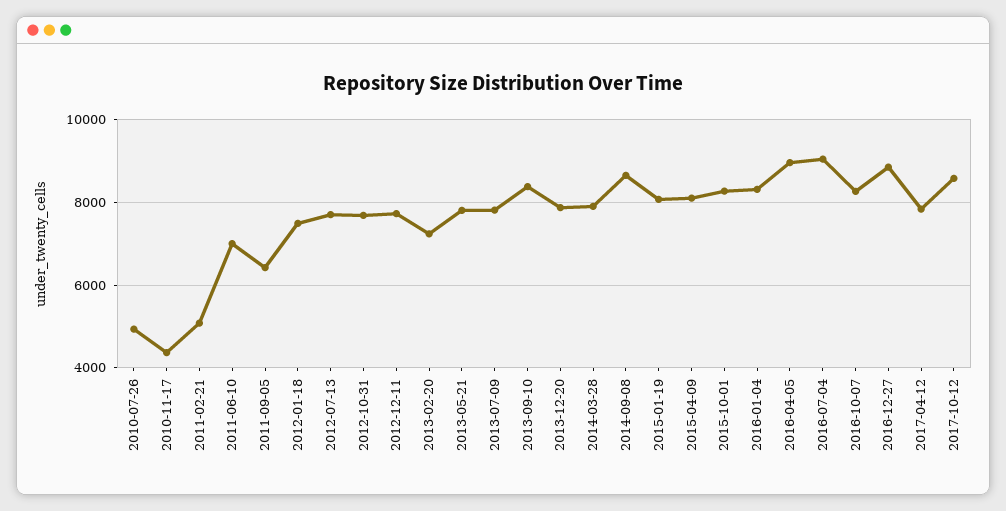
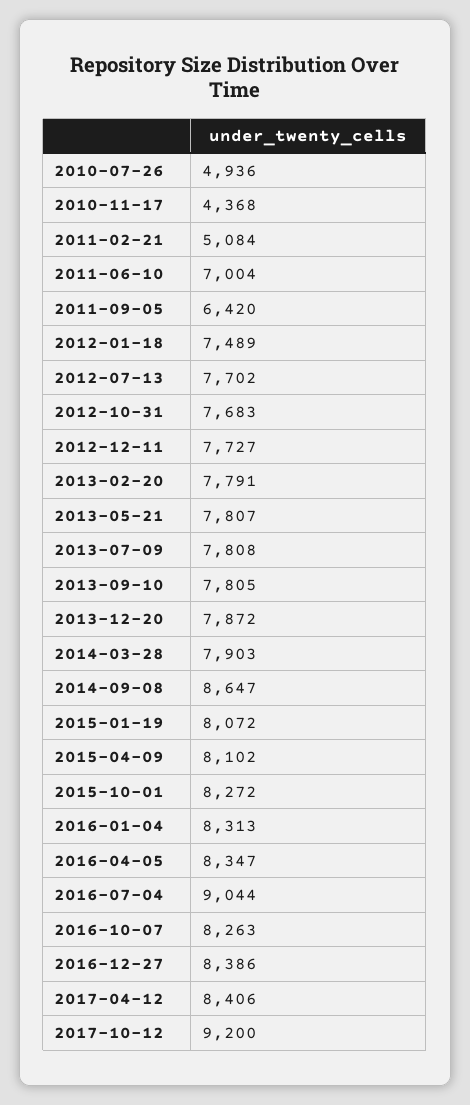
  {
    "2010-07-26": 4936,
    "2010-11-17": 4368,
    "2011-02-21": 5084,
    "2011-06-10": 7004,
    "2011-09-05": 6420,
    "2012-01-18": 7489,
    "2012-07-13": 7702,
    "2012-10-31": 7683,
    "2012-12-11": 7727,
-   "2013-02-20": 7200,
+   "2013-02-20": 7791,
    "2013-05-21": 7807,
    "2013-07-09": 7808,
-   "2013-09-10": 8400,
+   "2013-09-10": 7805,
    "2013-12-20": 7872,
    "2014-03-28": 7903,
    "2014-09-08": 8647,
    "2015-01-19": 8072,
    "2015-04-09": 8102,
    "2015-10-01": 8272,
    "2016-01-04": 8313,
-   "2016-04-05": 9000,
+   "2016-04-05": 8347,
    "2016-07-04": 9044,
    "2016-10-07": 8263,
-   "2016-12-27": 8800,
+   "2016-12-27": 8386,
-   "2017-04-12": 7800,
+   "2017-04-12": 8406,
-   "2017-10-12": 8600
+   "2017-10-12": 9200
  }

